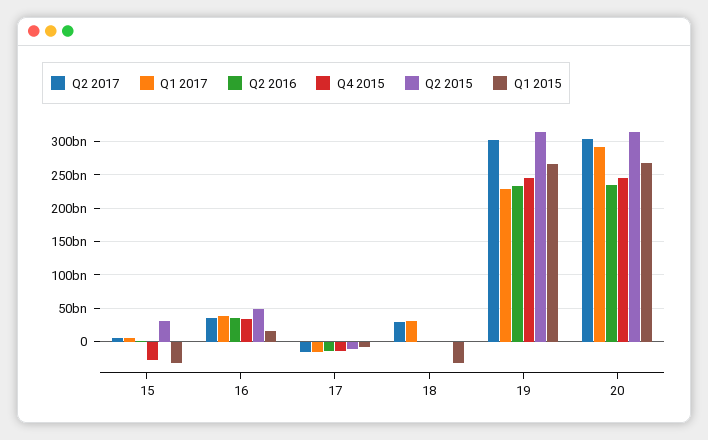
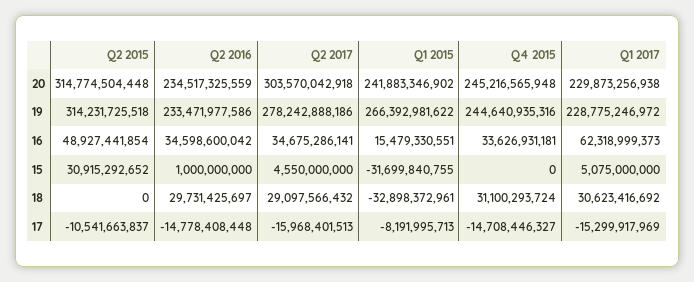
  {
    "Q2 2017": {
      "15": 4550000000,
      "16": 34675286141,
      "17": -15968401513,
      "18": 29097566432,
-     "19": 300000000000,
+     "19": 278242888186,
      "20": 303570042918
    },
    "Q1 2017": {
      "15": 5075000000,
-     "16": 40000000000,
+     "16": 62318999373,
      "17": -15299917969,
      "18": 30623416692,
      "19": 228775246972,
-     "20": 290000000000
+     "20": 229873256938
    },
    "Q2 2016": {
      "15": 1000000000,
      "16": 34598600042,
      "17": -14778408448,
-     "18": 0,
+     "18": 29731425697,
      "19": 233471977586,
      "20": 234517325559
    },
    "Q4 2015": {
-     "15": -30000000000,
+     "15": 0,
      "16": 33626931181,
      "17": -14708446327,
-     "18": 0,
+     "18": 31100293724,
      "19": 244640935316,
      "20": 245216565948
    },
    "Q2 2015": {
      "15": 30915292652,
      "16": 48927441854,
      "17": -10541663837,
      "18": 0,
      "19": 314231725518,
      "20": 314774504448
    },
    "Q1 2015": {
      "15": -31699840755,
      "16": 15479330551,
      "17": -8191995713,
      "18": -32898372961,
      "19": 266392981622,
-     "20": 270000000000
+     "20": 241883346902
    }
  }

